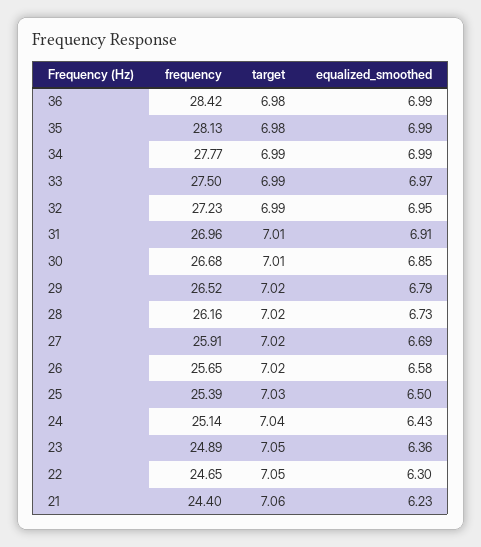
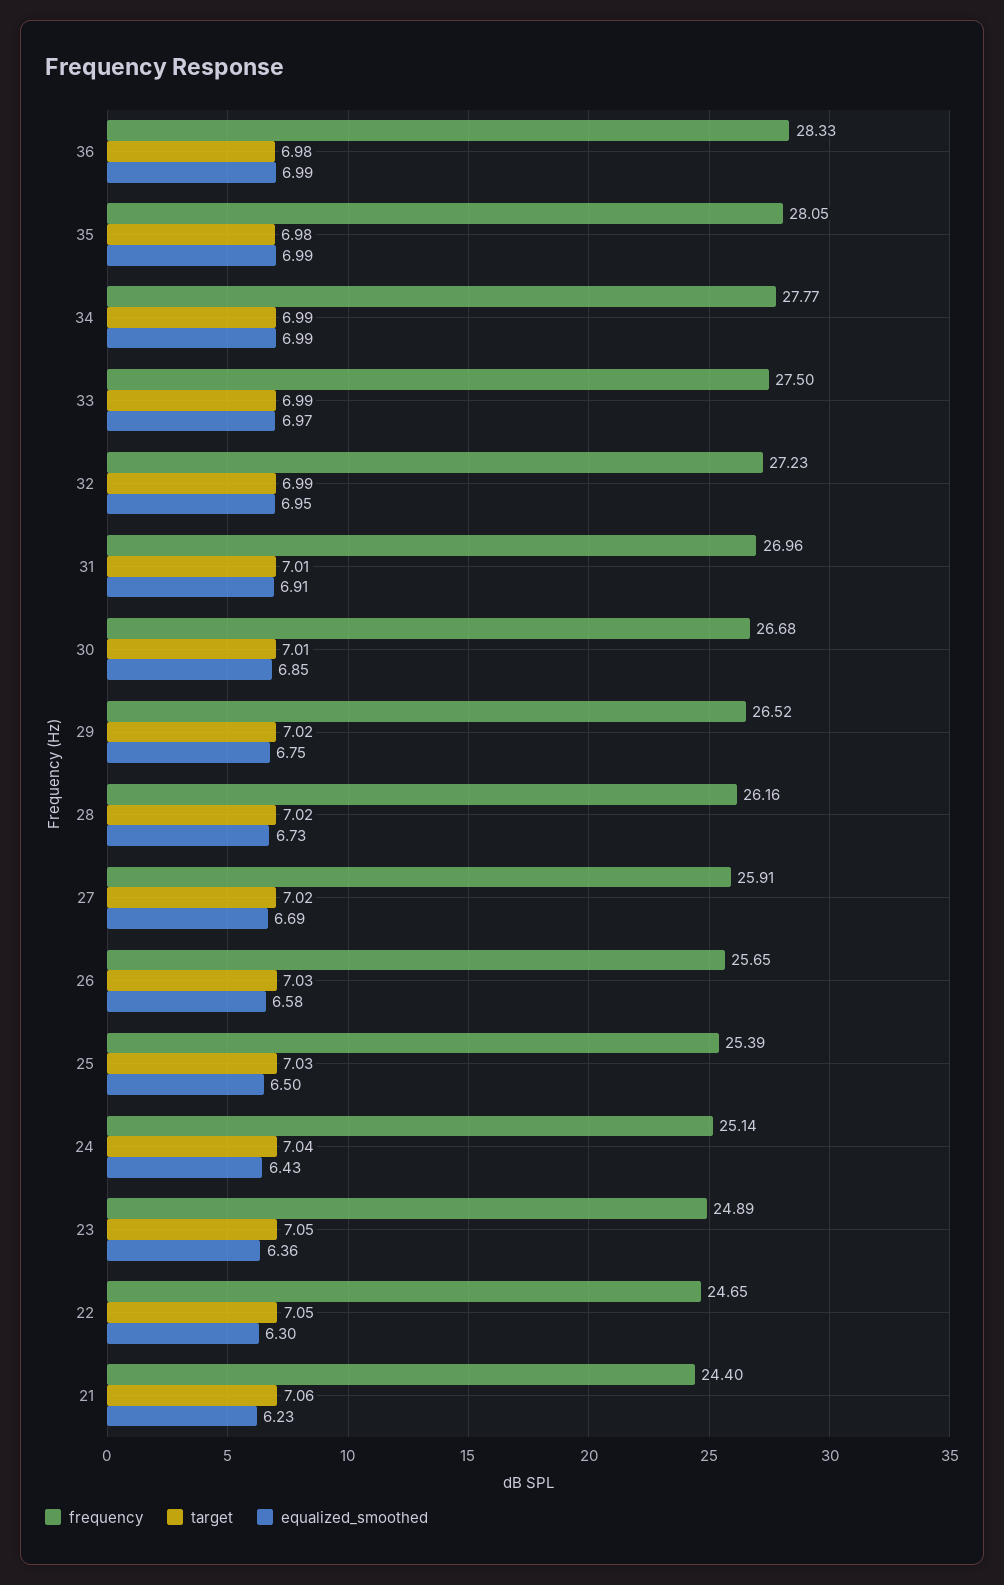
  {
    "frequency": {
-     "36": 28.42,
+     "36": 28.33,
-     "35": 28.13,
+     "35": 28.05,
      "34": 27.77,
      "33": 27.5,
      "32": 27.23,
      "31": 26.96,
      "30": 26.68,
      "29": 26.52,
      "28": 26.16,
      "27": 25.91,
      "26": 25.65,
      "25": 25.39,
      "24": 25.14,
      "23": 24.89,
      "22": 24.65,
      "21": 24.4
    },
    "target": {
      "36": 6.98,
      "35": 6.98,
      "34": 6.99,
      "33": 6.99,
      "32": 6.99,
      "31": 7.01,
      "30": 7.01,
      "29": 7.02,
      "28": 7.02,
      "27": 7.02,
-     "26": 7.02,
+     "26": 7.03,
      "25": 7.03,
      "24": 7.04,
      "23": 7.05,
      "22": 7.05,
      "21": 7.06
    },
    "equalized_smoothed": {
      "36": 6.99,
      "35": 6.99,
      "34": 6.99,
      "33": 6.97,
      "32": 6.95,
      "31": 6.91,
      "30": 6.85,
-     "29": 6.79,
+     "29": 6.75,
      "28": 6.73,
      "27": 6.69,
      "26": 6.58,
      "25": 6.5,
      "24": 6.43,
      "23": 6.36,
      "22": 6.3,
      "21": 6.23
    }
  }

